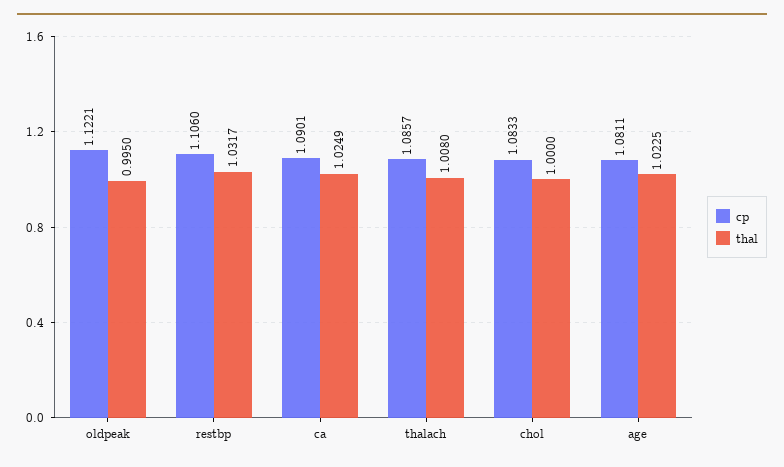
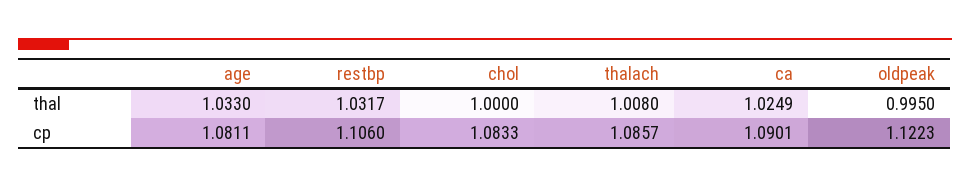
  {
    "cp": {
-     "oldpeak": 1.1221,
+     "oldpeak": 1.1223,
      "restbp": 1.106,
      "ca": 1.0901,
      "thalach": 1.0857,
      "chol": 1.0833,
      "age": 1.0811
    },
    "thal": {
      "oldpeak": 0.995,
      "restbp": 1.0317,
      "ca": 1.0249,
      "thalach": 1.008,
      "chol": 1,
-     "age": 1.0225
+     "age": 1.033
    }
  }

